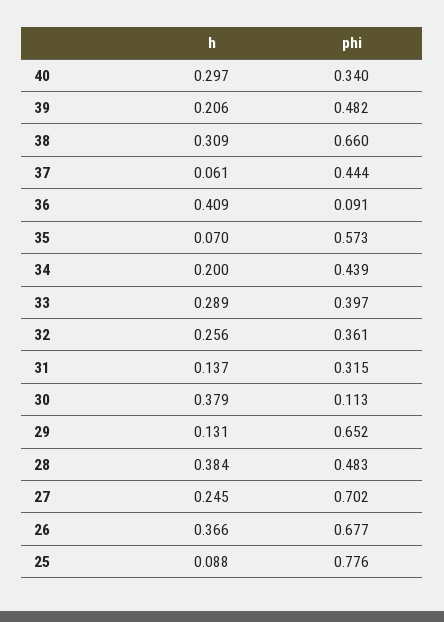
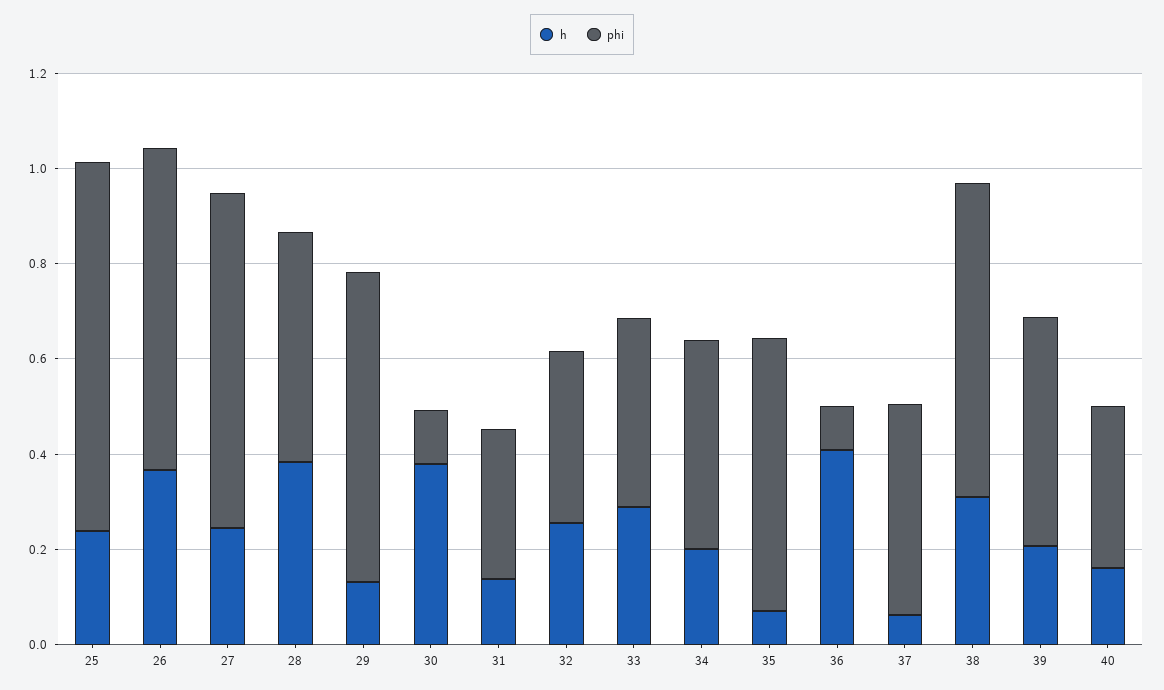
  {
    "h": {
-     "40": 0.297,
+     "40": 0.15,
      "39": 0.206,
      "38": 0.309,
      "37": 0.061,
      "36": 0.409,
      "35": 0.07,
      "34": 0.2,
      "33": 0.289,
      "32": 0.256,
      "31": 0.137,
      "30": 0.379,
      "29": 0.131,
      "28": 0.384,
      "27": 0.245,
      "26": 0.366,
-     "25": 0.088
+     "25": 0.25
    },
    "phi": {
      "40": 0.34,
      "39": 0.482,
      "38": 0.66,
      "37": 0.444,
      "36": 0.091,
      "35": 0.573,
      "34": 0.439,
      "33": 0.397,
      "32": 0.361,
      "31": 0.315,
      "30": 0.113,
      "29": 0.652,
      "28": 0.483,
      "27": 0.702,
      "26": 0.677,
      "25": 0.776
    }
  }

